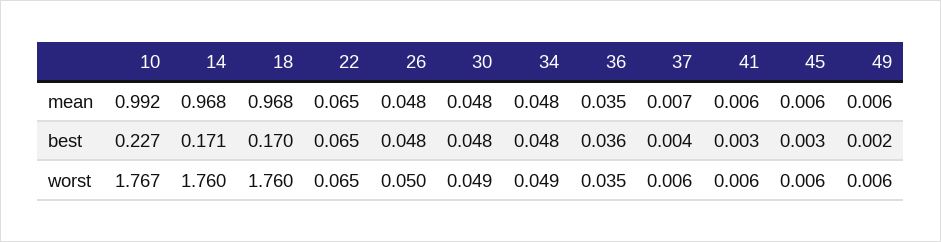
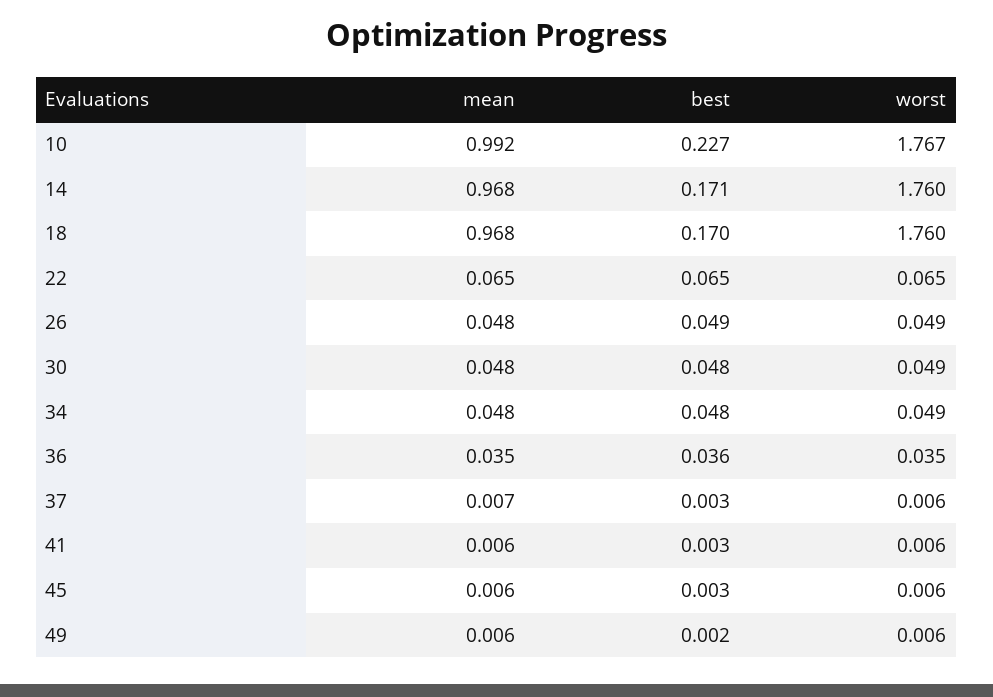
  {
    "10": {
      "mean": 0.992,
      "best": 0.227,
      "worst": 1.767
    },
    "14": {
      "mean": 0.968,
      "best": 0.171,
      "worst": 1.76
    },
    "18": {
      "mean": 0.968,
      "best": 0.17,
      "worst": 1.76
    },
    "22": {
      "mean": 0.065,
      "best": 0.065,
      "worst": 0.065
    },
    "26": {
      "mean": 0.048,
-     "best": 0.048,
+     "best": 0.049,
-     "worst": 0.05
+     "worst": 0.049
    },
    "30": {
      "mean": 0.048,
      "best": 0.048,
      "worst": 0.049
    },
    "34": {
      "mean": 0.048,
      "best": 0.048,
      "worst": 0.049
    },
    "36": {
      "mean": 0.035,
      "best": 0.036,
      "worst": 0.035
    },
    "37": {
      "mean": 0.007,
-     "best": 0.004,
+     "best": 0.003,
      "worst": 0.006
    },
    "41": {
      "mean": 0.006,
      "best": 0.003,
      "worst": 0.006
    },
    "45": {
      "mean": 0.006,
      "best": 0.003,
      "worst": 0.006
    },
    "49": {
      "mean": 0.006,
      "best": 0.002,
      "worst": 0.006
    }
  }

